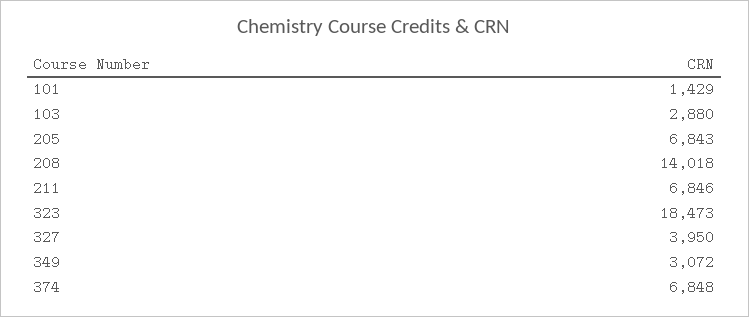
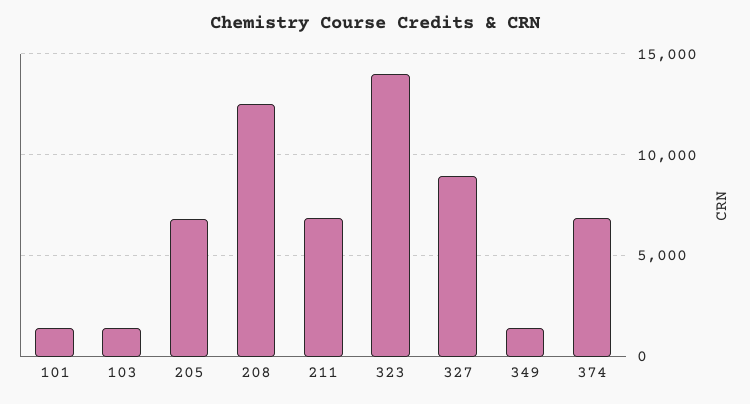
  {
    "101": 1429,
-   "103": 2880,
+   "103": 1500,
    "205": 6843,
-   "208": 14018,
+   "208": 12500,
    "211": 6846,
-   "323": 18473,
+   "323": 14000,
-   "327": 3950,
+   "327": 9000,
-   "349": 3072,
+   "349": 1500,
    "374": 6848
  }

